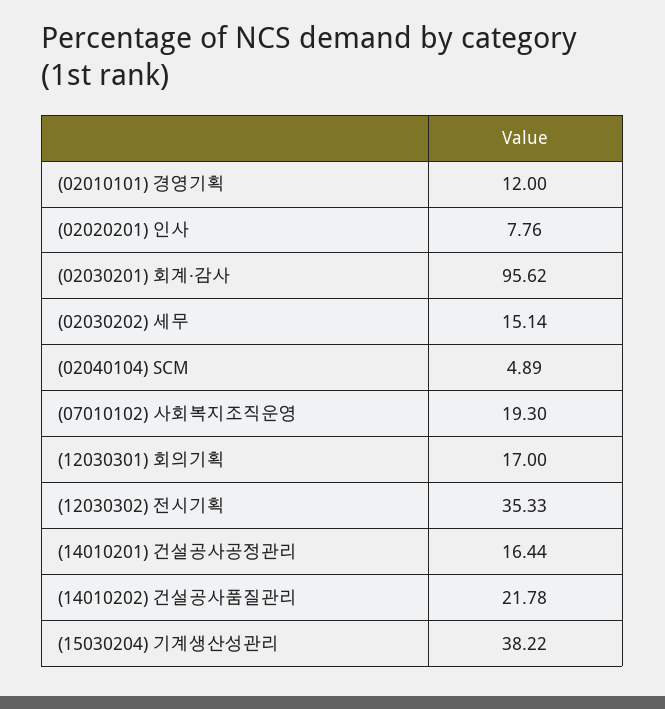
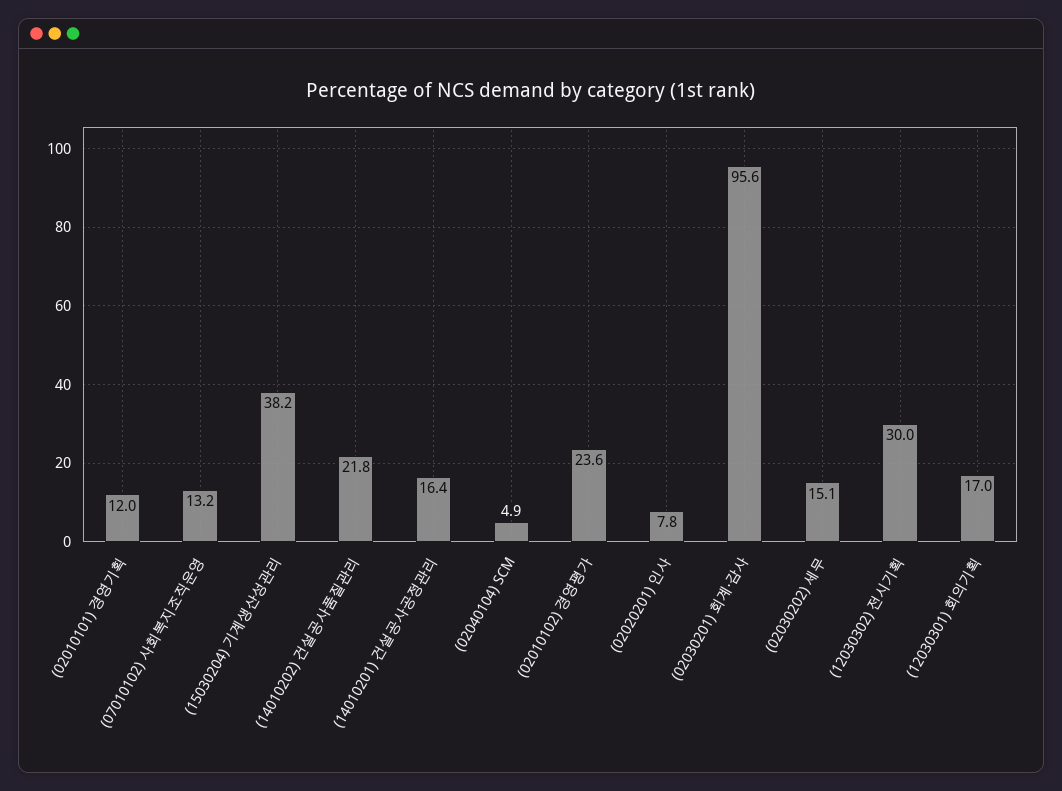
  {
    "(02010101) 경영기획": 12,
    "(02020201) 인사": 7.76,
    "(02030201) 회계·감사": 95.62,
    "(02030202) 세무": 15.14,
    "(02040104) SCM": 4.89,
-   "(07010102) 사회복지조직운영": 19.3,
+   "(07010102) 사회복지조직운영": 13.2,
    "(12030301) 회의기획": 17,
-   "(12030302) 전시기획": 35.33,
+   "(12030302) 전시기획": 30,
    "(14010201) 건설공사공정관리": 16.44,
    "(14010202) 건설공사품질관리": 21.78,
-   "(15030204) 기계생산성관리": 38.22
+   "(15030204) 기계생산성관리": 38.22,
+   "(02010102) 경영평가": 23.6
  }

